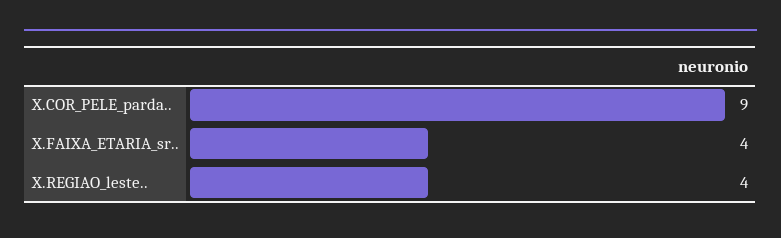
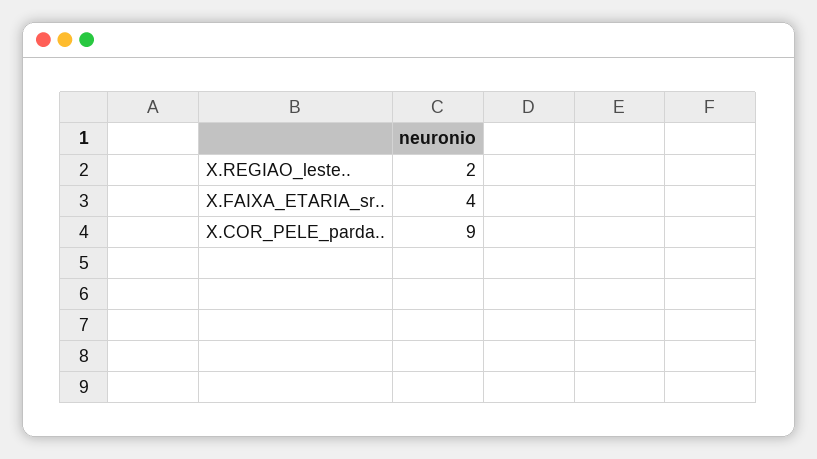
  {
    "X.COR_PELE_parda..": 9,
    "X.FAIXA_ETARIA_sr..": 4,
-   "X.REGIAO_leste..": 4
+   "X.REGIAO_leste..": 2
  }

